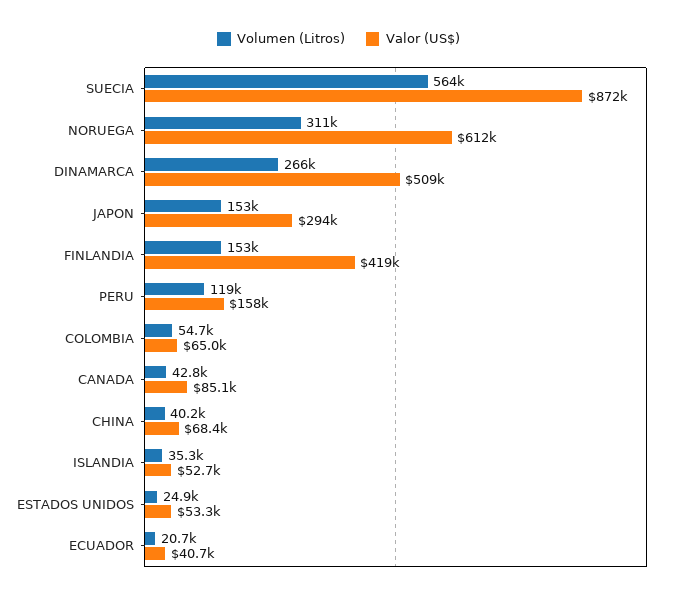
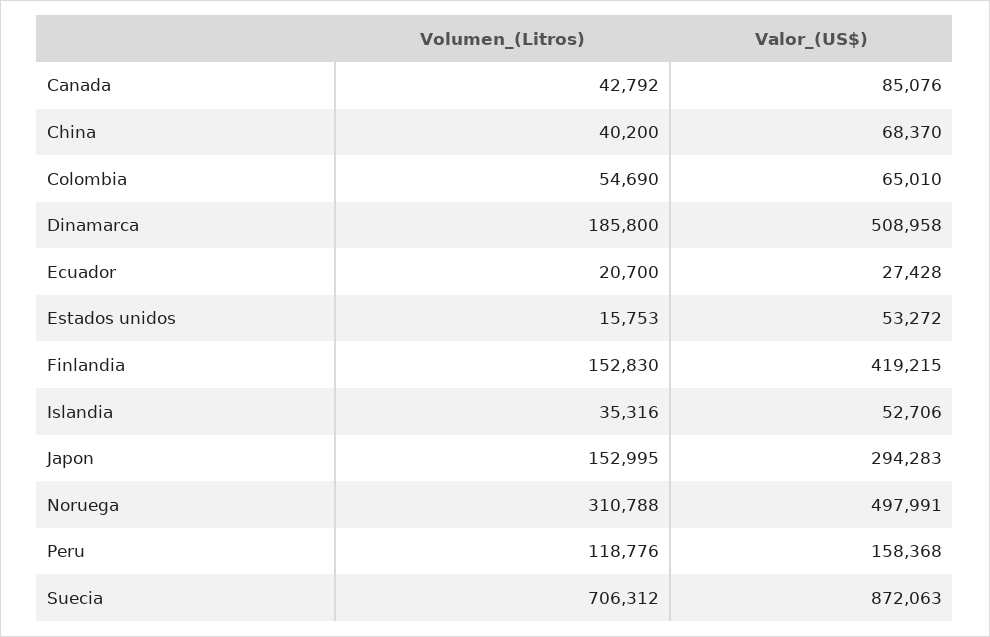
  {
    "Volumen (Litros)": {
-     "SUECIA": 564000,
+     "SUECIA": 706312,
      "NORUEGA": 310788,
-     "DINAMARCA": 266000,
+     "DINAMARCA": 185800,
      "JAPON": 152995,
      "FINLANDIA": 152830,
      "PERU": 118776,
      "COLOMBIA": 54690,
      "CANADA": 42792,
      "CHINA": 40200,
      "ISLANDIA": 35316,
-     "ESTADOS UNIDOS": 24900,
+     "ESTADOS UNIDOS": 15753,
      "ECUADOR": 20700
    },
    "Valor (US$)": {
      "SUECIA": 872063,
-     "NORUEGA": 612000,
+     "NORUEGA": 497991,
      "DINAMARCA": 508958,
      "JAPON": 294283,
      "FINLANDIA": 419215,
      "PERU": 158368,
      "COLOMBIA": 65010,
      "CANADA": 85076,
      "CHINA": 68370,
      "ISLANDIA": 52706,
      "ESTADOS UNIDOS": 53272,
-     "ECUADOR": 40700
+     "ECUADOR": 27428
    }
  }

